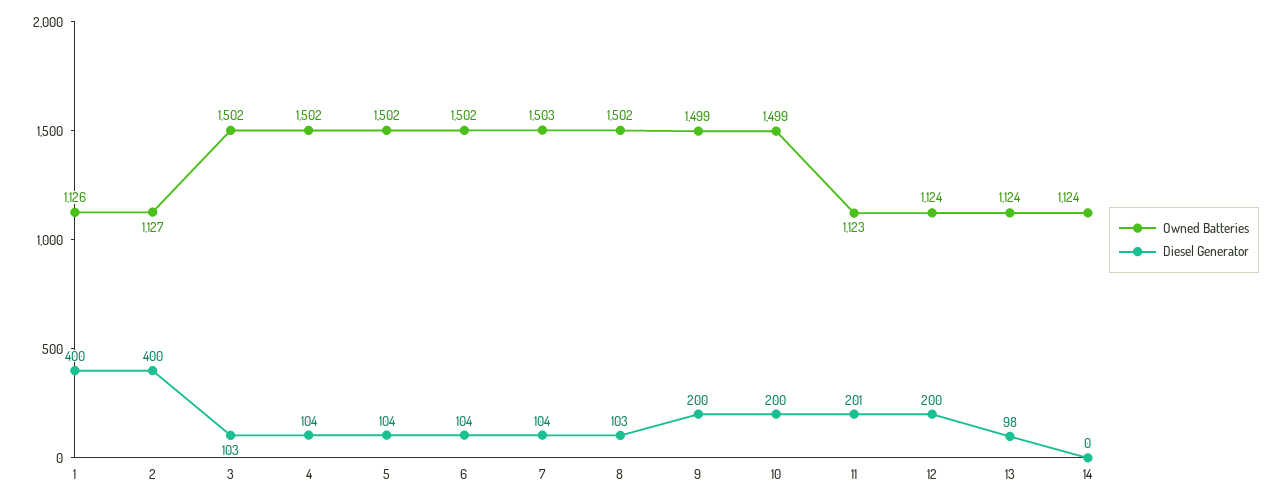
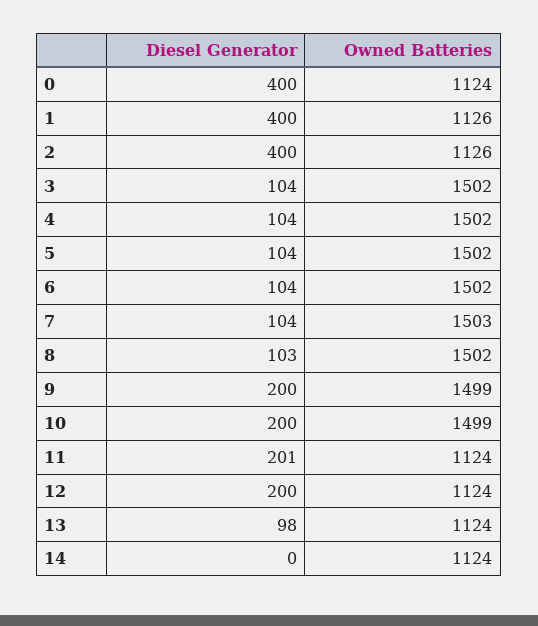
  {
    "Owned Batteries": {
      "1": 1126,
-     "2": 1127,
+     "2": 1126,
      "3": 1502,
      "4": 1502,
      "5": 1502,
      "6": 1502,
      "7": 1503,
      "8": 1502,
      "9": 1499,
      "10": 1499,
-     "11": 1123,
+     "11": 1124,
      "12": 1124,
      "13": 1124,
-     "14": 1124
+     "14": 1124,
+     "0": 1124
    },
    "Diesel Generator": {
      "1": 400,
      "2": 400,
-     "3": 103,
+     "3": 104,
      "4": 104,
      "5": 104,
      "6": 104,
      "7": 104,
      "8": 103,
      "9": 200,
      "10": 200,
      "11": 201,
      "12": 200,
      "13": 98,
-     "14": 0
+     "14": 0,
+     "0": 400
    }
  }

